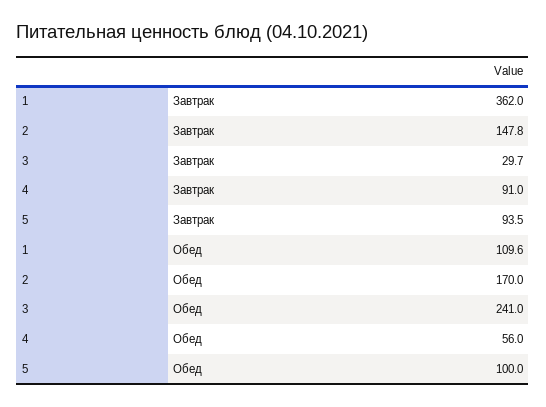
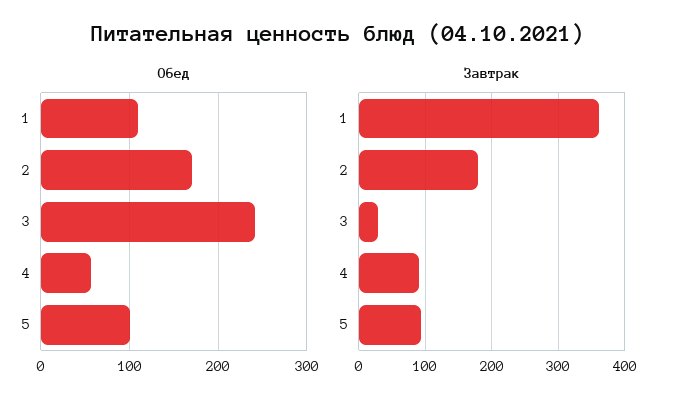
  {
    "Завтрак": {
      "1": 362,
-     "2": 147.8,
+     "2": 180,
      "3": 29.7,
      "4": 91,
      "5": 93.5
    },
    "Обед": {
      "1": 109.6,
      "2": 170,
      "3": 241,
      "4": 56,
      "5": 100
    }
  }

